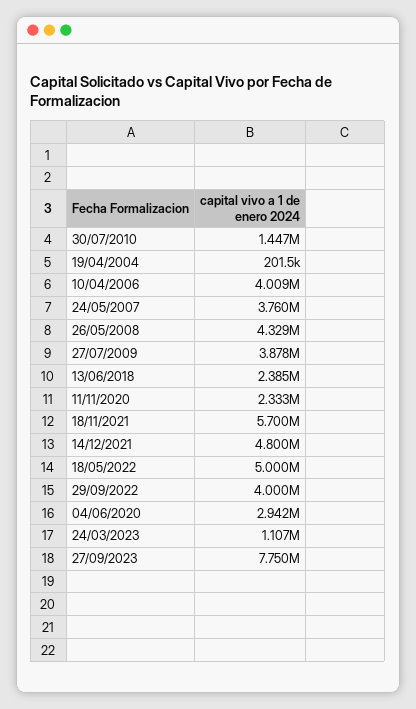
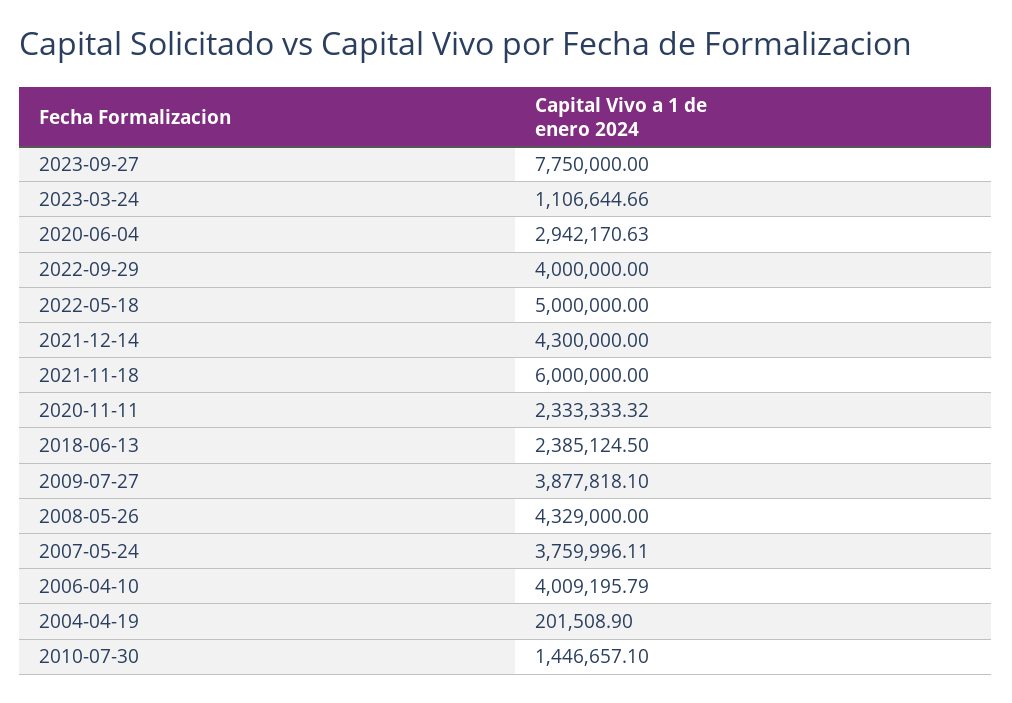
  {
    "30/07/2010": 1446657.1,
    "19/04/2004": 201508.9,
    "10/04/2006": 4009195.79,
    "24/05/2007": 3759996.11,
    "26/05/2008": 4329000,
    "27/07/2009": 3877818.1,
    "13/06/2018": 2385124.5,
    "11/11/2020": 2333333.32,
-   "18/11/2021": 5700000,
+   "18/11/2021": 6000000,
-   "14/12/2021": 4800000,
+   "14/12/2021": 4300000,
    "18/05/2022": 5000000,
    "29/09/2022": 4000000,
    "04/06/2020": 2942170.63,
    "24/03/2023": 1106644.66,
    "27/09/2023": 7750000
  }

